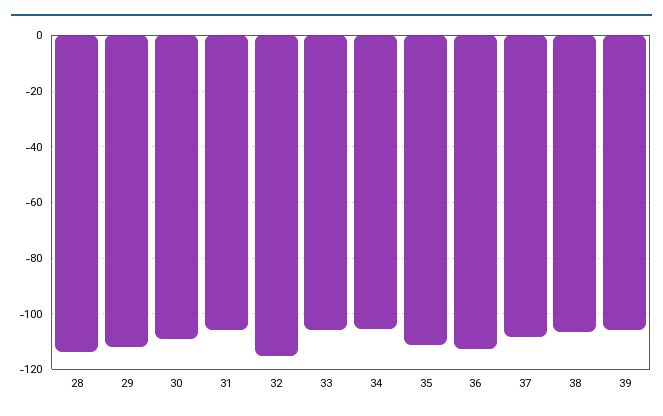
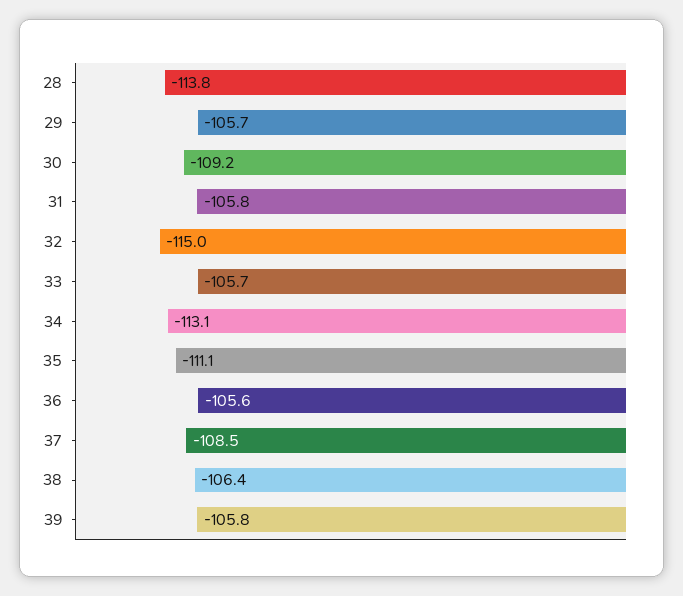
  {
    "28": -113.8,
-   "29": -112.5,
+   "29": -105.7,
    "30": -109.2,
    "31": -105.8,
    "32": -115,
    "33": -105.7,
-   "34": -105,
+   "34": -113.1,
    "35": -111.1,
-   "36": -112.5,
+   "36": -105.6,
    "37": -108.5,
    "38": -106.4,
    "39": -105.8
  }

